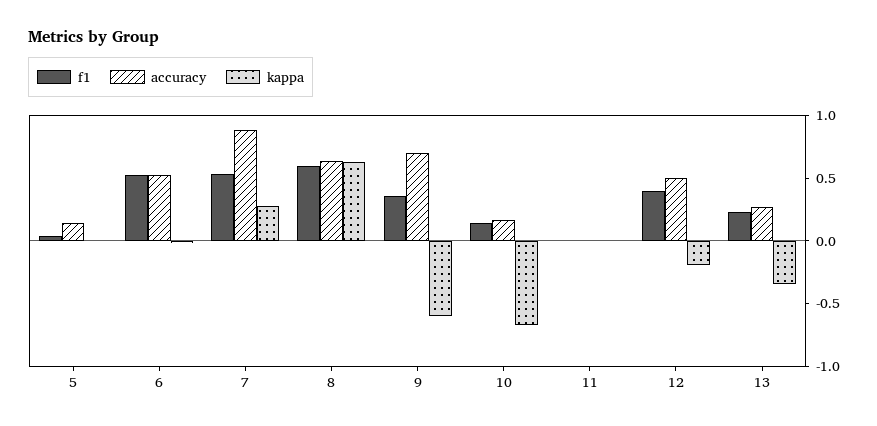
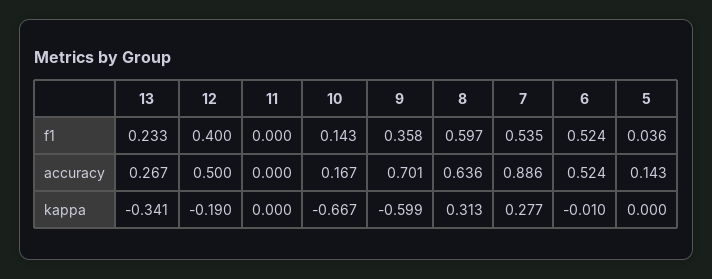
  {
    "f1": {
      "5": 0.036,
      "6": 0.524,
      "7": 0.535,
      "8": 0.597,
      "9": 0.358,
      "10": 0.143,
      "11": 0,
      "12": 0.4,
      "13": 0.233
    },
    "accuracy": {
      "5": 0.143,
      "6": 0.524,
      "7": 0.886,
      "8": 0.636,
      "9": 0.701,
      "10": 0.167,
      "11": 0,
      "12": 0.5,
      "13": 0.267
    },
    "kappa": {
      "5": 0,
      "6": -0.01,
      "7": 0.277,
-     "8": 0.6,
+     "8": 0.313,
      "9": -0.599,
      "10": -0.667,
      "11": 0,
      "12": -0.19,
      "13": -0.341
    }
  }

